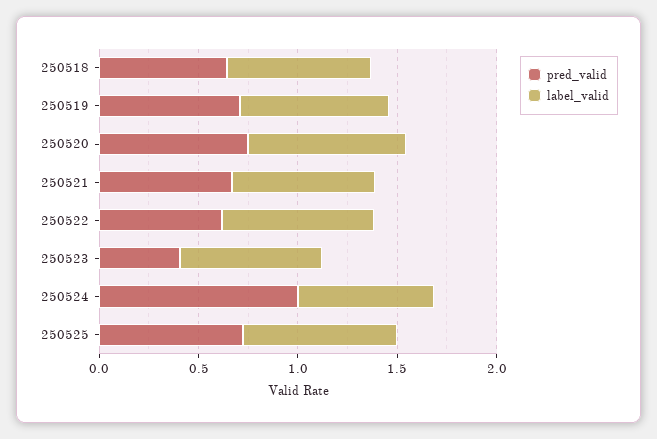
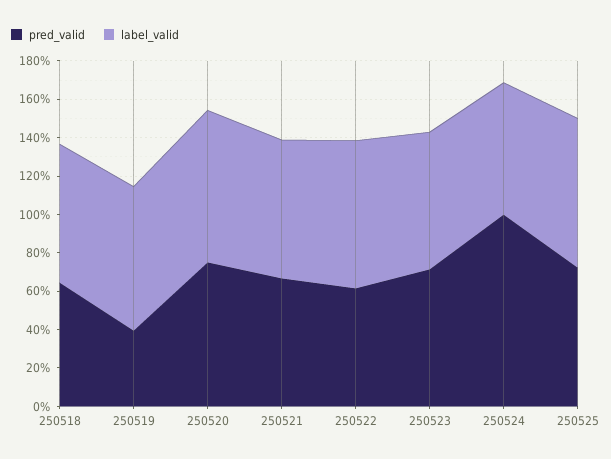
  {
    "pred_valid": {
      "250518": 0.65,
-     "250519": 0.7,
+     "250519": 0.4,
      "250520": 0.75,
      "250521": 0.65,
      "250522": 0.6,
-     "250523": 0.4,
+     "250523": 0.7,
      "250524": 1,
      "250525": 0.7
    },
    "label_valid": {
      "250518": 0.7,
      "250519": 0.75,
      "250520": 0.8,
      "250521": 0.7,
      "250522": 0.75,
      "250523": 0.7,
      "250524": 0.7,
      "250525": 0.8
    }
  }

